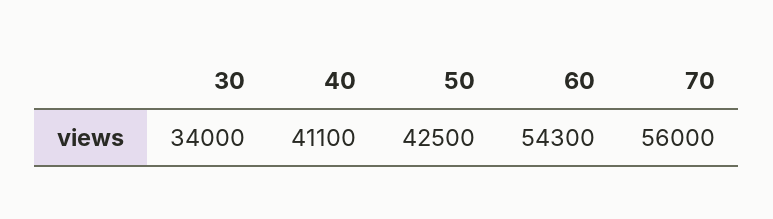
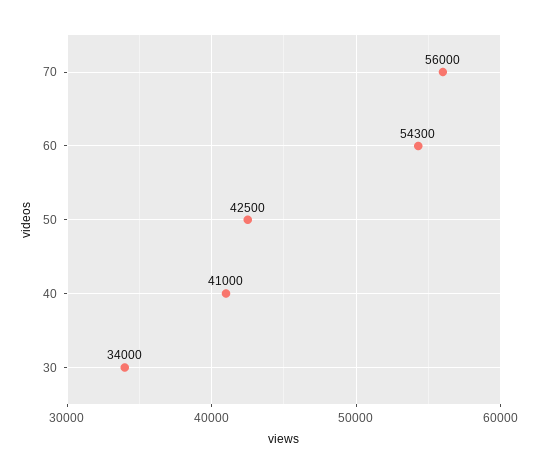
  {
    "30": 34000,
-   "40": 41100,
+   "40": 41000,
    "50": 42500,
    "60": 54300,
    "70": 56000
  }

